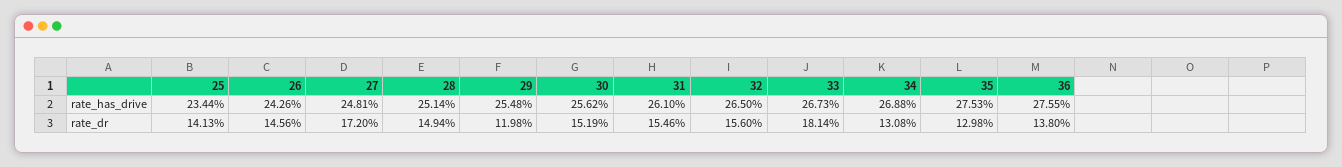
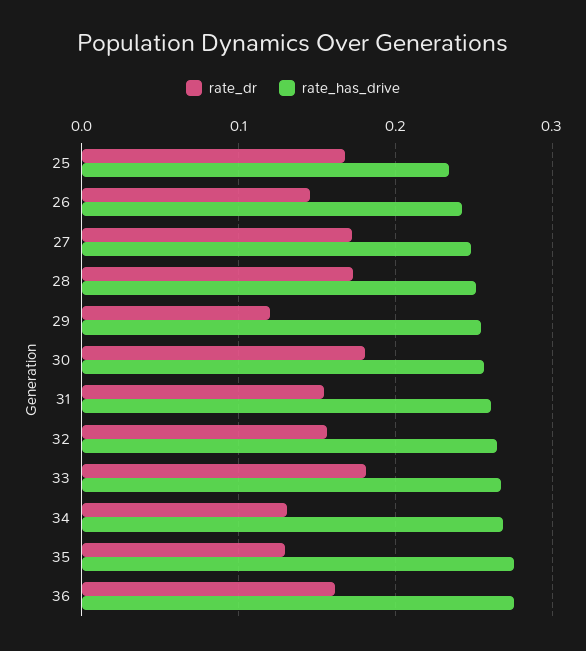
  {
    "rate_has_drive": {
      "25": 0.2344,
      "26": 0.2426,
      "27": 0.2481,
      "28": 0.2514,
      "29": 0.2548,
      "30": 0.2562,
      "31": 0.261,
      "32": 0.265,
      "33": 0.2673,
      "34": 0.2688,
      "35": 0.2753,
      "36": 0.2755
    },
    "rate_dr": {
-     "25": 0.1413,
+     "25": 0.17,
      "26": 0.1456,
      "27": 0.172,
-     "28": 0.1494,
+     "28": 0.17,
      "29": 0.1198,
-     "30": 0.1519,
+     "30": 0.18,
      "31": 0.1546,
      "32": 0.156,
      "33": 0.1814,
      "34": 0.1308,
      "35": 0.1298,
-     "36": 0.138
+     "36": 0.16
    }
  }

